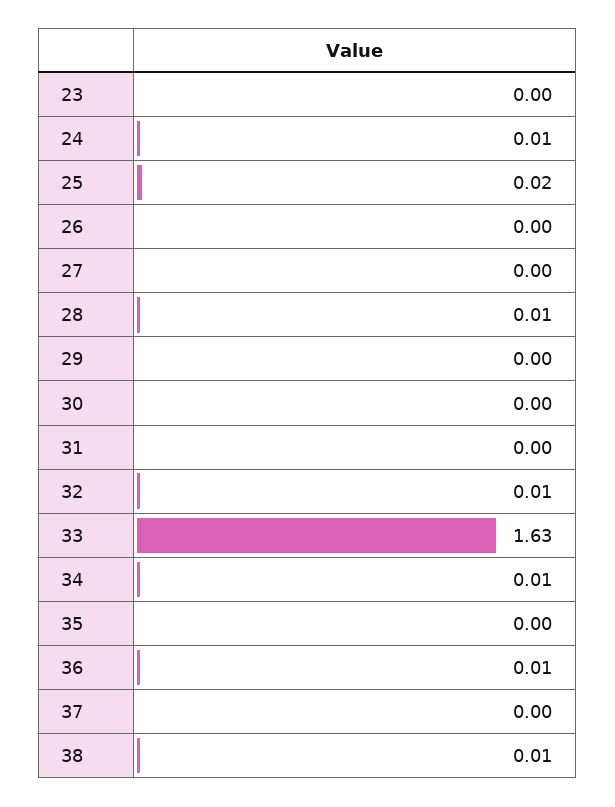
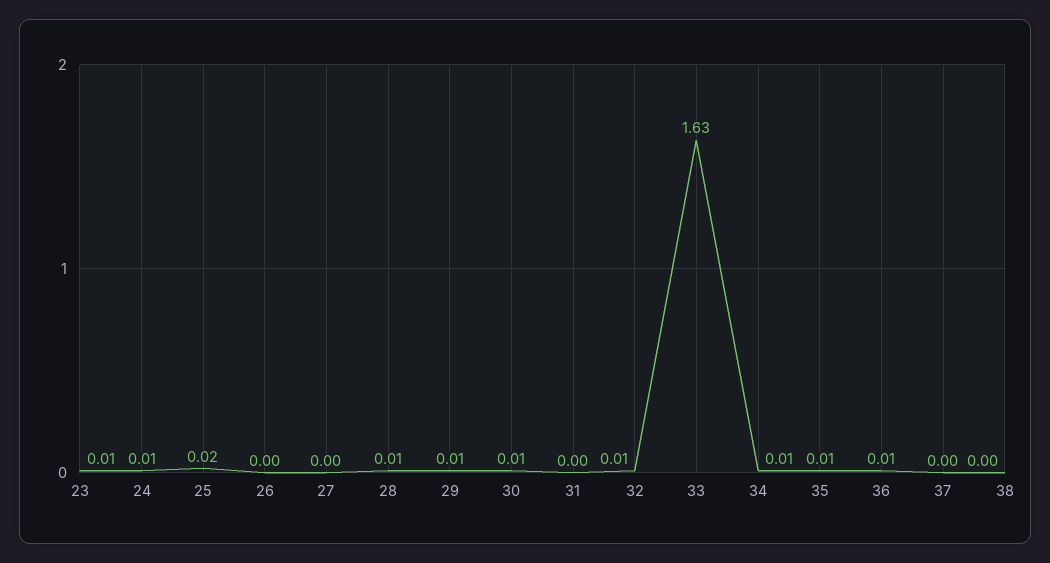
  {
-   "23": 0,
+   "23": 0.01,
    "24": 0.01,
    "25": 0.02,
    "26": 0,
    "27": 0,
    "28": 0.01,
-   "29": 0,
+   "29": 0.01,
-   "30": 0,
+   "30": 0.01,
    "31": 0,
    "32": 0.01,
    "33": 1.63,
    "34": 0.01,
-   "35": 0,
+   "35": 0.01,
    "36": 0.01,
    "37": 0,
-   "38": 0.01
+   "38": 0
  }

